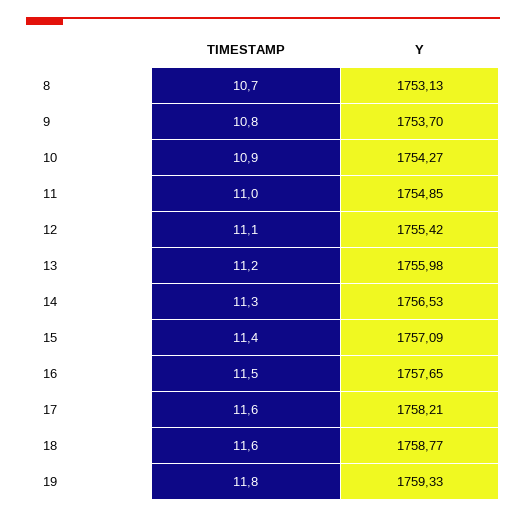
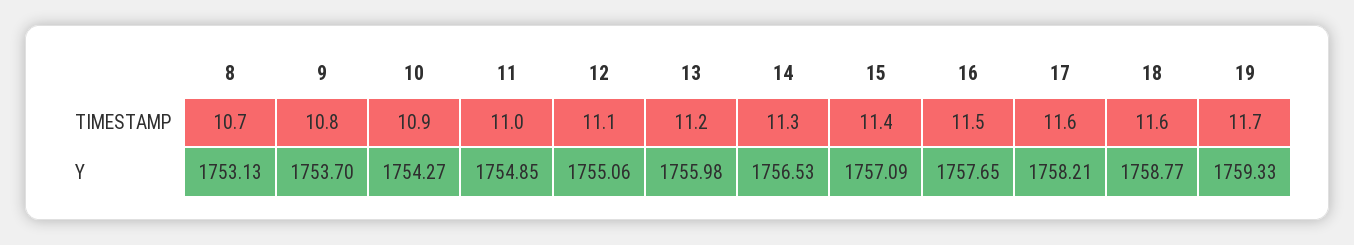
  {
    "TIMESTAMP": {
      "8": 10.7,
      "9": 10.8,
      "10": 10.9,
      "11": 11,
      "12": 11.1,
      "13": 11.2,
      "14": 11.3,
      "15": 11.4,
      "16": 11.5,
      "17": 11.6,
      "18": 11.6,
-     "19": 11.8
+     "19": 11.7
    },
    "Y": {
      "8": 1753.13,
      "9": 1753.7,
      "10": 1754.27,
      "11": 1754.85,
-     "12": 1755.42,
+     "12": 1755.06,
      "13": 1755.98,
      "14": 1756.53,
      "15": 1757.09,
      "16": 1757.65,
      "17": 1758.21,
      "18": 1758.77,
      "19": 1759.33
    }
  }

